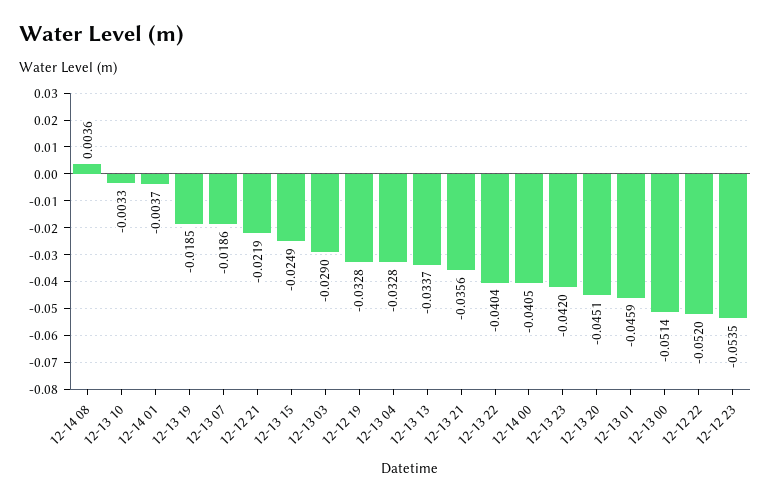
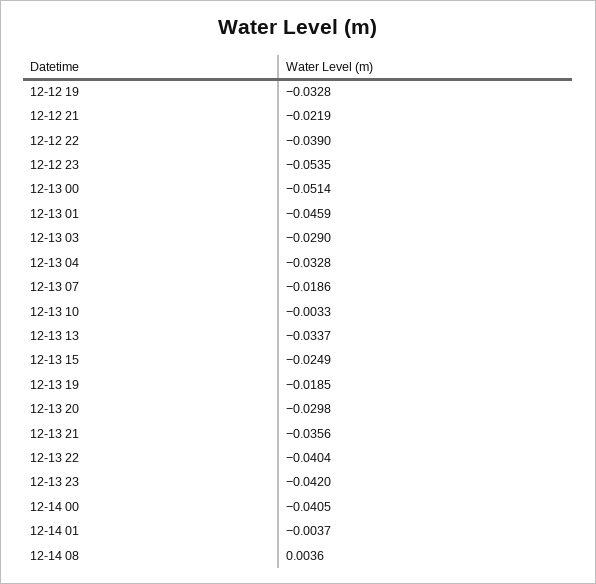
  {
    "12-14 08": 0.0036,
    "12-13 10": -0.0033,
    "12-14 01": -0.0037,
    "12-13 19": -0.0185,
    "12-13 07": -0.0186,
    "12-12 21": -0.0219,
    "12-13 15": -0.0249,
    "12-13 03": -0.029,
    "12-12 19": -0.0328,
    "12-13 04": -0.0328,
    "12-13 13": -0.0337,
    "12-13 21": -0.0356,
    "12-13 22": -0.0404,
    "12-14 00": -0.0405,
    "12-13 23": -0.042,
-   "12-13 20": -0.0451,
+   "12-13 20": -0.0298,
    "12-13 01": -0.0459,
    "12-13 00": -0.0514,
-   "12-12 22": -0.052,
+   "12-12 22": -0.039,
    "12-12 23": -0.0535
  }

